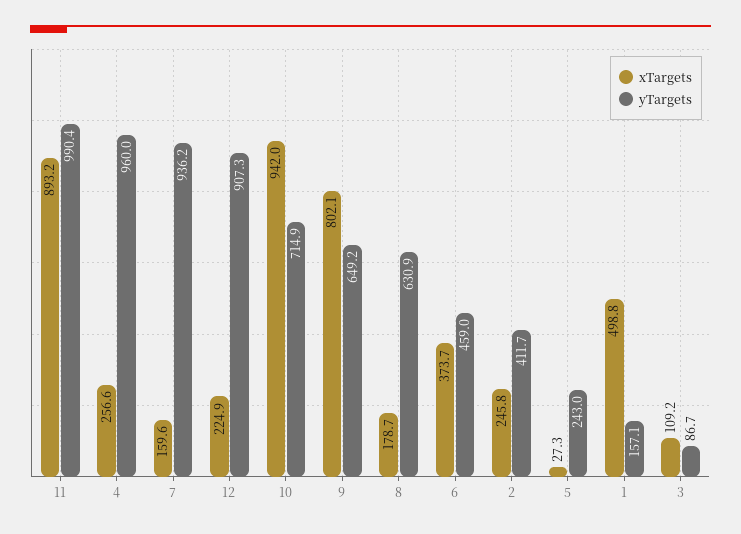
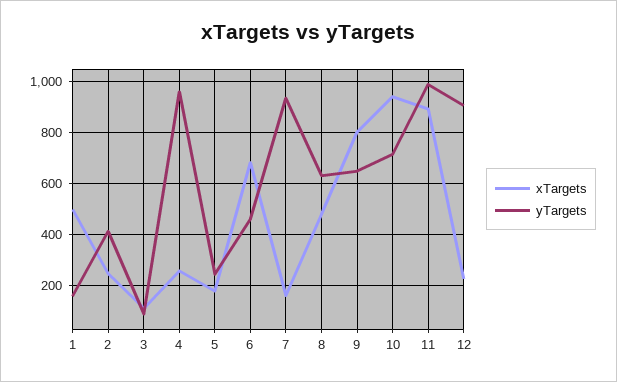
  {
    "xTargets": {
      "11": 893.2,
      "4": 256.6,
      "7": 159.6,
      "12": 224.9,
      "10": 942,
      "9": 802.1,
-     "8": 178.7,
+     "8": 475,
-     "6": 373.7,
+     "6": 675,
      "2": 245.8,
-     "5": 27.3,
+     "5": 175,
      "1": 498.8,
      "3": 109.2
    },
    "yTargets": {
      "11": 990.4,
      "4": 960,
      "7": 936.2,
      "12": 907.3,
      "10": 714.9,
      "9": 649.2,
      "8": 630.9,
      "6": 459,
      "2": 411.7,
      "5": 243,
      "1": 157.1,
      "3": 86.7
    }
  }

